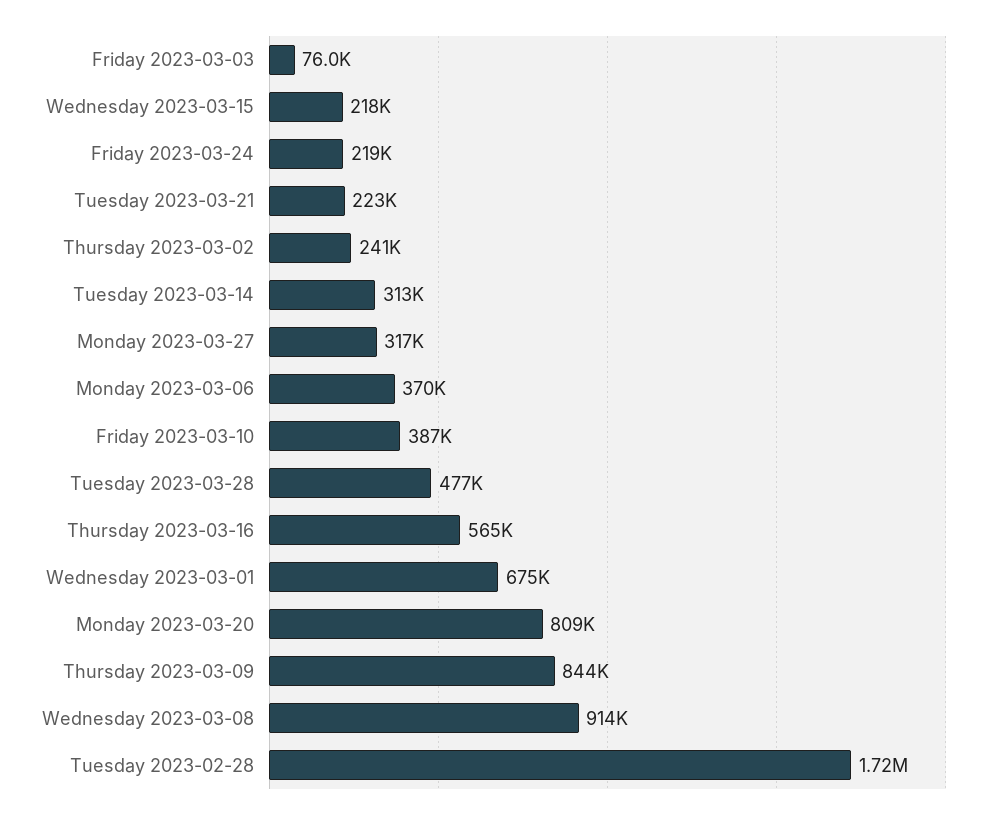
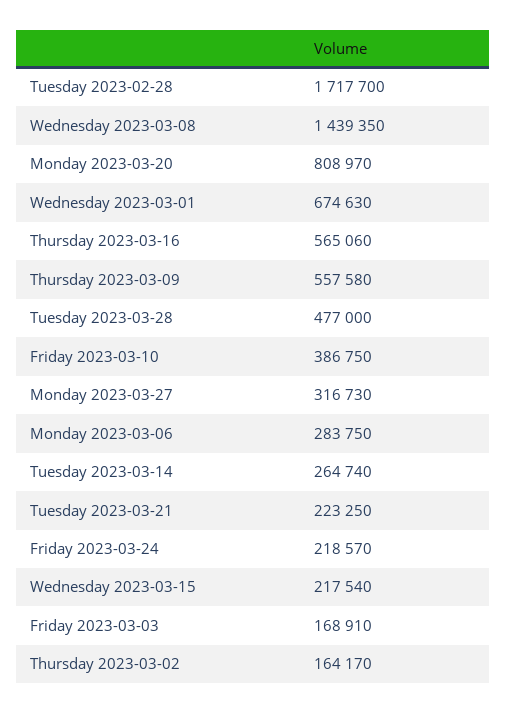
  {
-   "Friday 2023-03-03": 76000,
+   "Friday 2023-03-03": 168910,
    "Wednesday 2023-03-15": 217540,
    "Friday 2023-03-24": 218570,
    "Tuesday 2023-03-21": 223250,
-   "Thursday 2023-03-02": 241000,
+   "Thursday 2023-03-02": 164170,
-   "Tuesday 2023-03-14": 313000,
+   "Tuesday 2023-03-14": 264740,
    "Monday 2023-03-27": 316730,
-   "Monday 2023-03-06": 370000,
+   "Monday 2023-03-06": 283750,
    "Friday 2023-03-10": 386750,
    "Tuesday 2023-03-28": 477000,
    "Thursday 2023-03-16": 565060,
    "Wednesday 2023-03-01": 674630,
    "Monday 2023-03-20": 808970,
-   "Thursday 2023-03-09": 844000,
+   "Thursday 2023-03-09": 557580,
-   "Wednesday 2023-03-08": 914000,
+   "Wednesday 2023-03-08": 1439350,
    "Tuesday 2023-02-28": 1717700
  }

